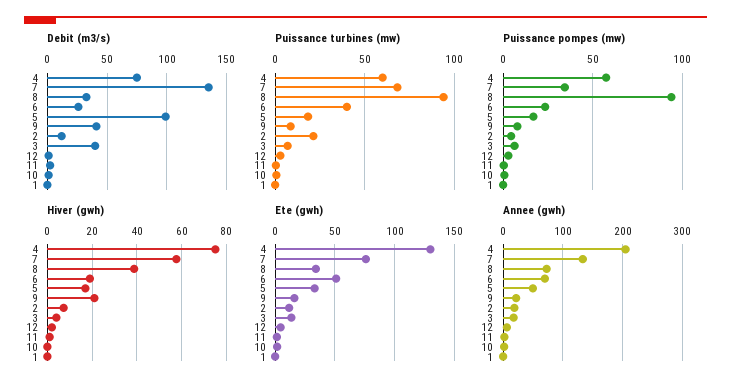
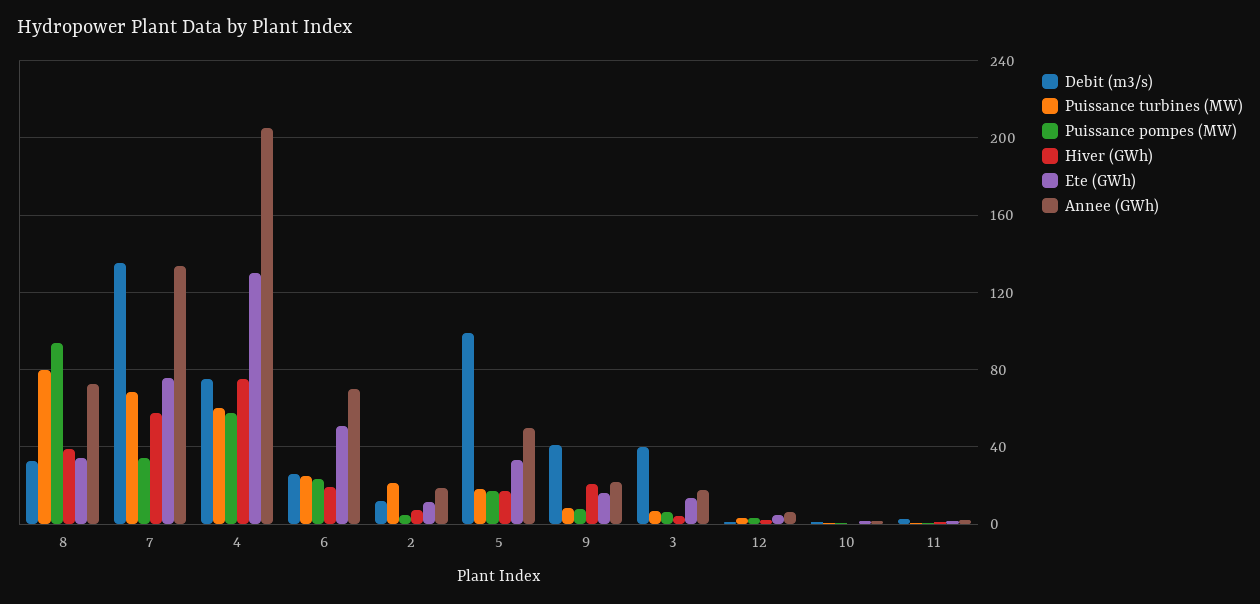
  {
    "Debit (m3/s)": {
      "4": 75,
      "7": 135,
      "8": 35,
      "6": 25,
      "5": 100,
      "9": 40,
      "2": 10,
      "3": 40,
      "12": 0,
      "11": 0,
-     "10": 0,
+     "10": 0
-     "1": 0
    },
    "Puissance turbines (mw)": {
      "4": 60,
      "7": 70,
-     "8": 95,
+     "8": 80,
-     "6": 40,
+     "6": 25,
      "5": 20,
      "9": 10,
      "2": 20,
      "3": 5,
      "12": 5,
      "11": 0,
-     "10": 0,
+     "10": 0
-     "1": 0
    },
    "Puissance pompes (mw)": {
      "4": 60,
      "7": 35,
      "8": 95,
      "6": 25,
      "5": 15,
      "9": 10,
      "2": 5,
      "3": 5,
      "12": 5,
      "11": 0,
-     "10": 0,
+     "10": 0
-     "1": 0
    },
    "Hiver (gwh)": {
      "4": 75,
      "7": 60,
      "8": 40,
      "6": 20,
      "5": 15,
      "9": 20,
      "2": 5,
      "3": 5,
      "12": 0,
      "11": 0,
-     "10": 0,
+     "10": 0
-     "1": 0
    },
    "Ete (gwh)": {
      "4": 130,
      "7": 75,
      "8": 35,
      "6": 50,
      "5": 35,
      "9": 15,
      "2": 10,
      "3": 15,
      "12": 5,
      "11": 0,
-     "10": 0,
+     "10": 0
-     "1": 0
    },
    "Annee (gwh)": {
      "4": 205,
      "7": 135,
      "8": 75,
      "6": 70,
      "5": 50,
      "9": 20,
      "2": 20,
      "3": 20,
      "12": 5,
      "11": 0,
-     "10": 0,
+     "10": 0
-     "1": 0
    }
  }

